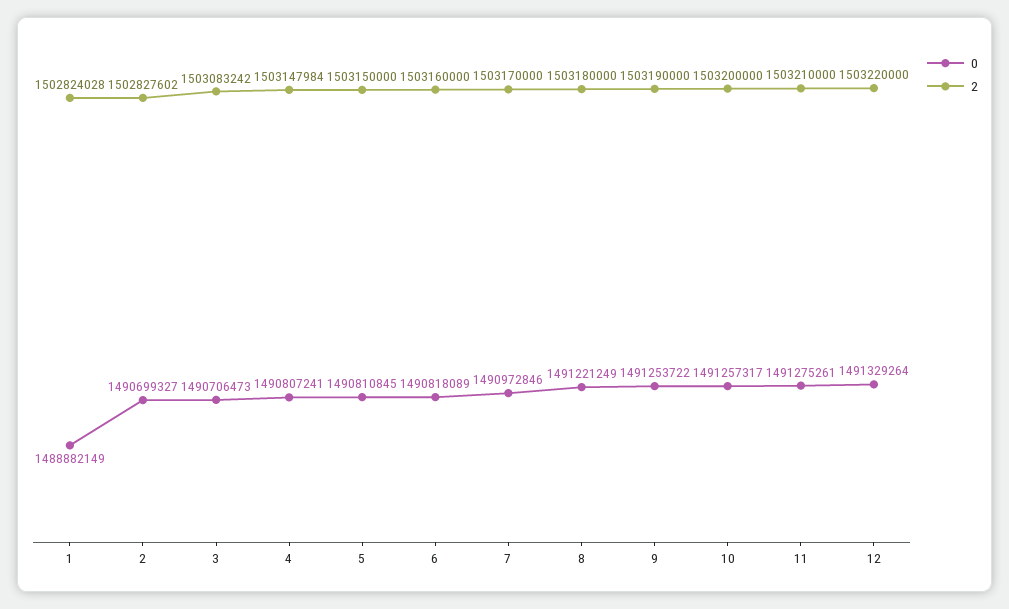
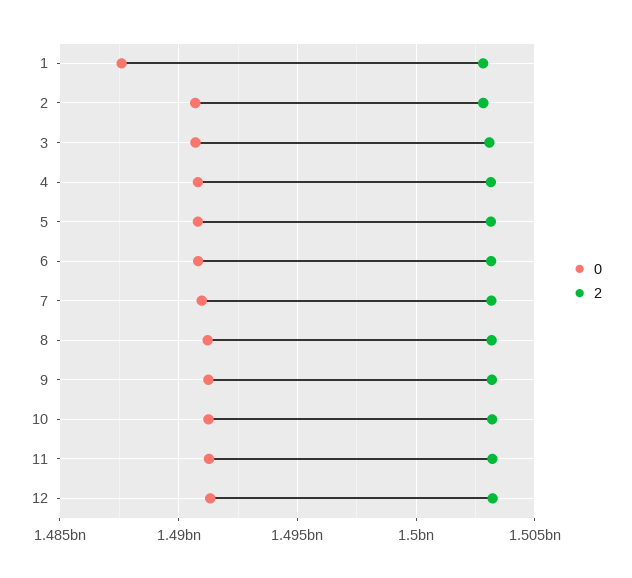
  {
    "0": {
-     "1": 1488882149,
+     "1": 1487500000,
      "2": 1490699327,
      "3": 1490706473,
      "4": 1490807241,
      "5": 1490810845,
      "6": 1490818089,
      "7": 1490972846,
      "8": 1491221249,
      "9": 1491253722,
      "10": 1491257317,
      "11": 1491275261,
      "12": 1491329264
    },
    "2": {
      "1": 1502824028,
      "2": 1502827602,
      "3": 1503083242,
      "4": 1503147984,
      "5": 1503150000,
      "6": 1503160000,
      "7": 1503170000,
      "8": 1503180000,
      "9": 1503190000,
      "10": 1503200000,
      "11": 1503210000,
      "12": 1503220000
    }
  }

